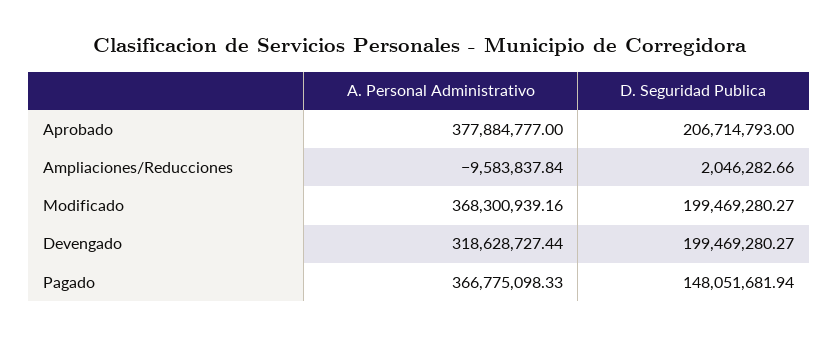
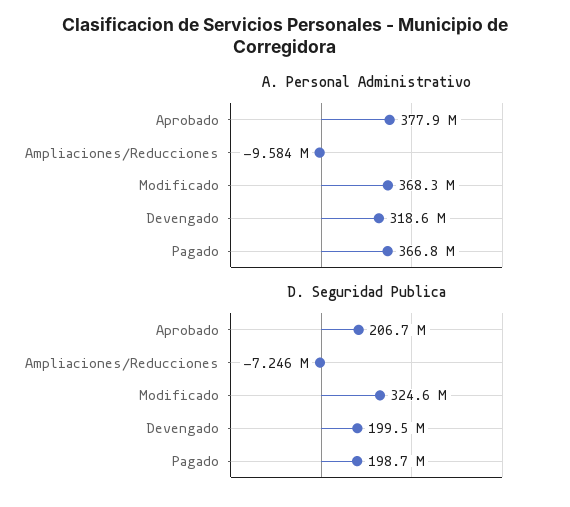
  {
    "A. Personal Administrativo": {
      "Aprobado": 377884777,
      "Ampliaciones/Reducciones": -9583837.84,
      "Modificado": 368300939.16,
      "Devengado": 318628727.44,
      "Pagado": 366775098.33
    },
    "D. Seguridad Publica": {
      "Aprobado": 206714793,
-     "Ampliaciones/Reducciones": 2046282.66,
+     "Ampliaciones/Reducciones": -7246000,
-     "Modificado": 199469280.27,
+     "Modificado": 324600000,
      "Devengado": 199469280.27,
-     "Pagado": 148051681.94
+     "Pagado": 198700000
    }
  }

